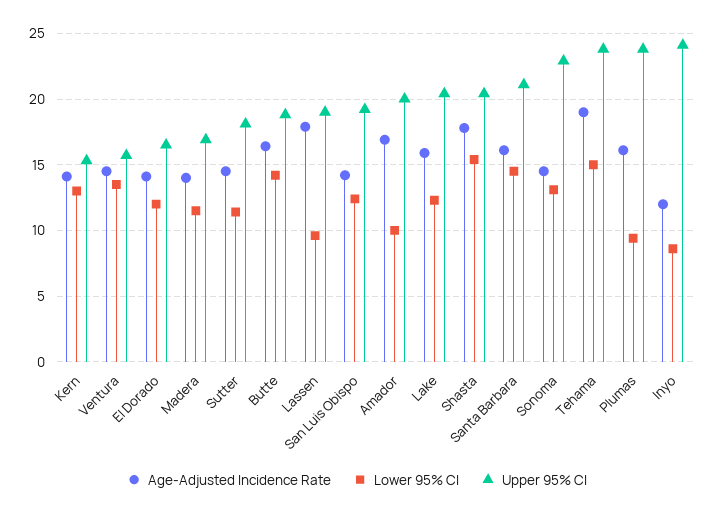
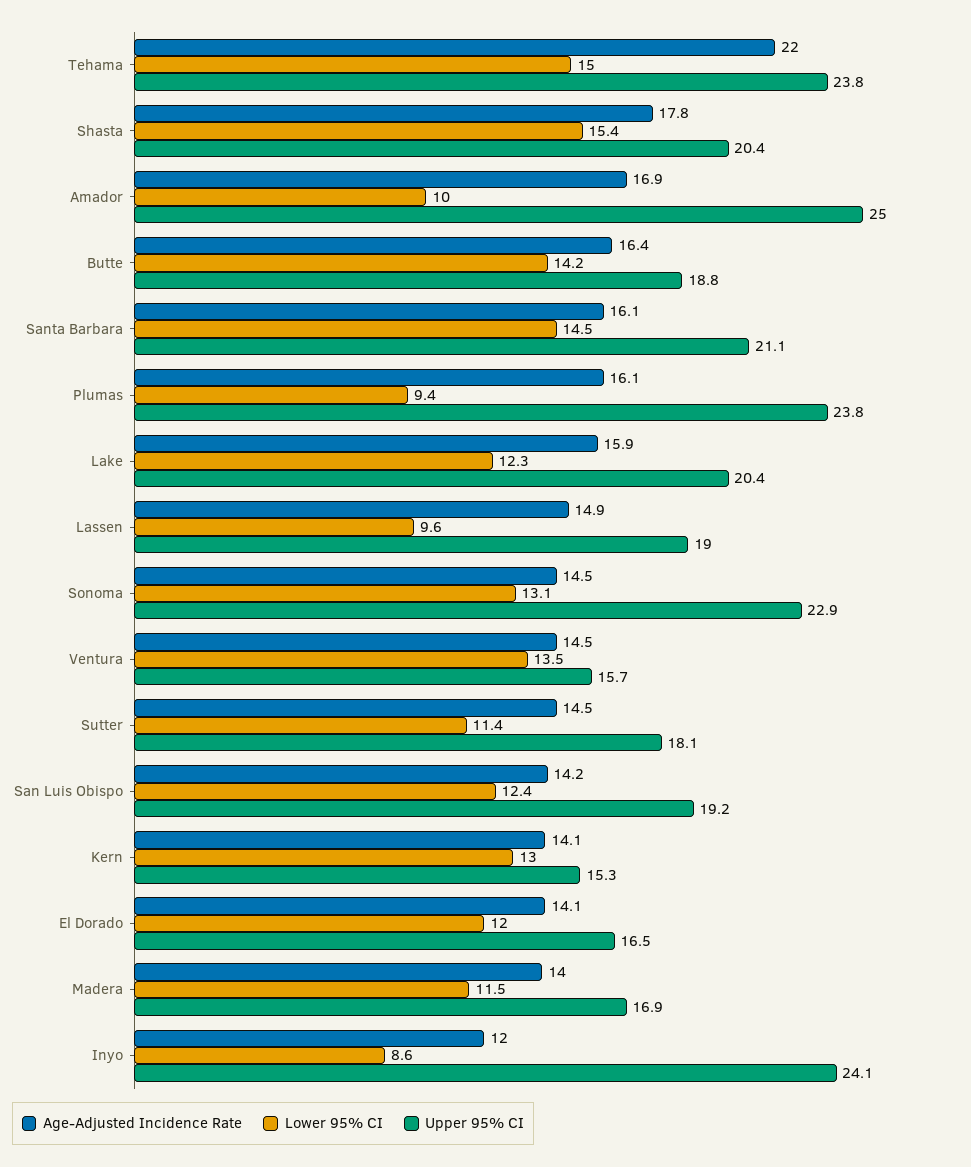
  {
    "Age-Adjusted Incidence Rate": {
      "Kern": 14.1,
      "Ventura": 14.5,
      "El Dorado": 14.1,
      "Madera": 14,
      "Sutter": 14.5,
      "Butte": 16.4,
-     "Lassen": 18,
+     "Lassen": 14.9,
      "San Luis Obispo": 14.2,
      "Amador": 16.9,
      "Lake": 15.9,
      "Shasta": 17.8,
      "Santa Barbara": 16.1,
      "Sonoma": 14.5,
-     "Tehama": 19,
+     "Tehama": 22,
      "Plumas": 16.1,
      "Inyo": 12
    },
    "Lower 95% CI": {
      "Kern": 13,
      "Ventura": 13.5,
      "El Dorado": 12,
      "Madera": 11.5,
      "Sutter": 11.4,
      "Butte": 14.2,
      "Lassen": 9.6,
      "San Luis Obispo": 12.4,
      "Amador": 10,
      "Lake": 12.3,
      "Shasta": 15.4,
      "Santa Barbara": 14.5,
      "Sonoma": 13.1,
      "Tehama": 15,
      "Plumas": 9.4,
      "Inyo": 8.6
    },
    "Upper 95% CI": {
      "Kern": 15.3,
      "Ventura": 15.7,
      "El Dorado": 16.5,
      "Madera": 16.9,
      "Sutter": 18.1,
      "Butte": 18.8,
      "Lassen": 19,
      "San Luis Obispo": 19.2,
-     "Amador": 20,
+     "Amador": 25,
      "Lake": 20.4,
      "Shasta": 20.4,
      "Santa Barbara": 21.1,
      "Sonoma": 22.9,
      "Tehama": 23.8,
      "Plumas": 23.8,
      "Inyo": 24.1
    }
  }

